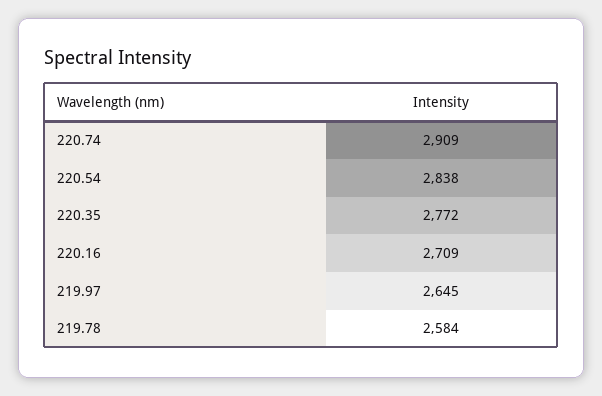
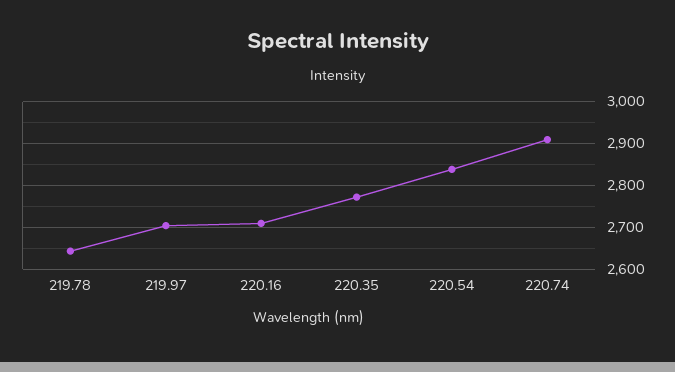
  {
    "220.74": 2909,
    "220.54": 2838,
    "220.35": 2772,
    "220.16": 2709,
-   "219.97": 2645,
+   "219.97": 2700,
-   "219.78": 2584
+   "219.78": 2640
  }

